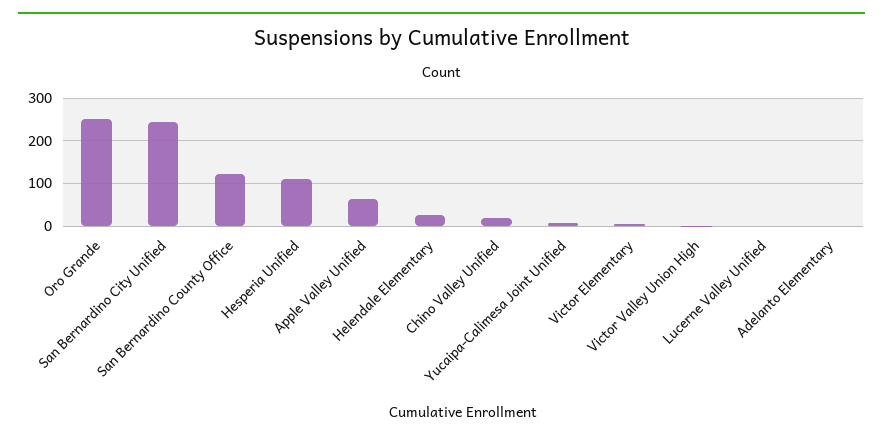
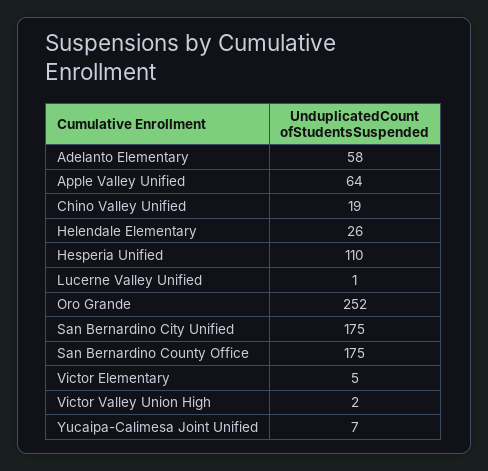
  {
    "Oro Grande": 252,
-   "San Bernardino City Unified": 240,
+   "San Bernardino City Unified": 175,
-   "San Bernardino County Office": 120,
+   "San Bernardino County Office": 175,
    "Hesperia Unified": 110,
    "Apple Valley Unified": 64,
    "Helendale Elementary": 26,
    "Chino Valley Unified": 19,
    "Yucaipa-Calimesa Joint Unified": 7,
    "Victor Elementary": 5,
    "Victor Valley Union High": 2,
    "Lucerne Valley Unified": 1,
-   "Adelanto Elementary": 0
+   "Adelanto Elementary": 58
  }

